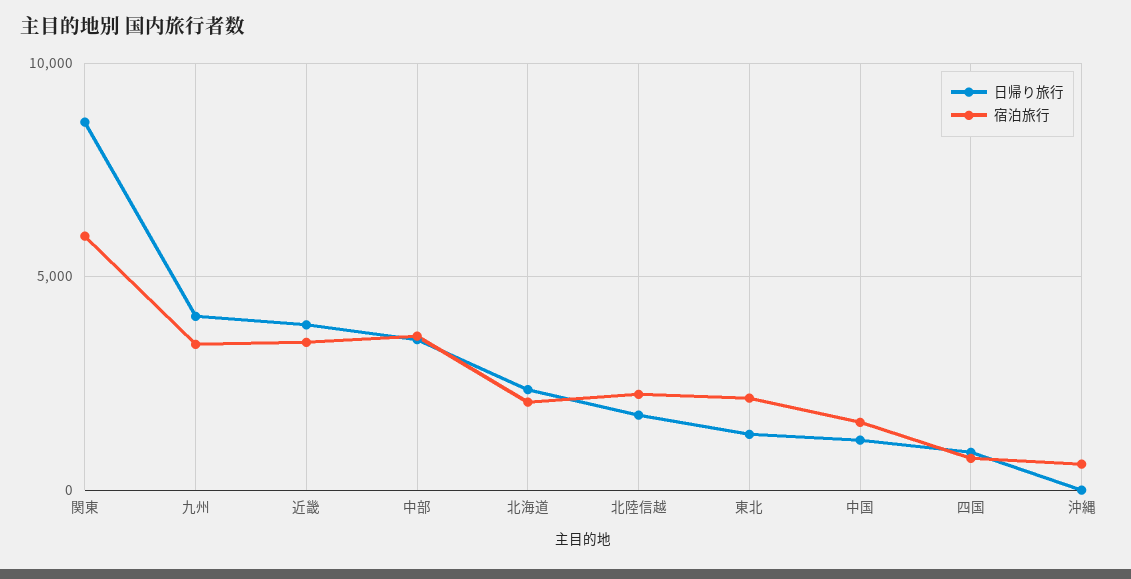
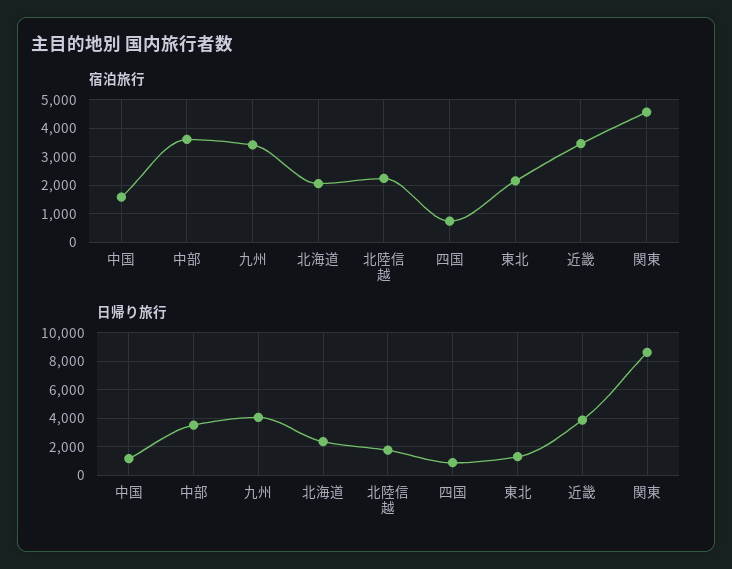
  {
    "日帰り旅行": {
      "関東": 8500,
      "九州": 4000,
      "近畿": 4000,
      "中部": 3500,
      "北海道": 2500,
      "北陸信越": 2000,
      "東北": 1500,
      "中国": 1000,
-     "四国": 1000,
+     "四国": 1000
-     "沖縄": 0
    },
    "宿泊旅行": {
-     "関東": 6000,
+     "関東": 4500,
      "九州": 3500,
      "近畿": 3500,
      "中部": 3500,
      "北海道": 2000,
      "北陸信越": 2250,
      "東北": 2250,
      "中国": 1500,
-     "四国": 750,
+     "四国": 750
-     "沖縄": 500
    }
  }

